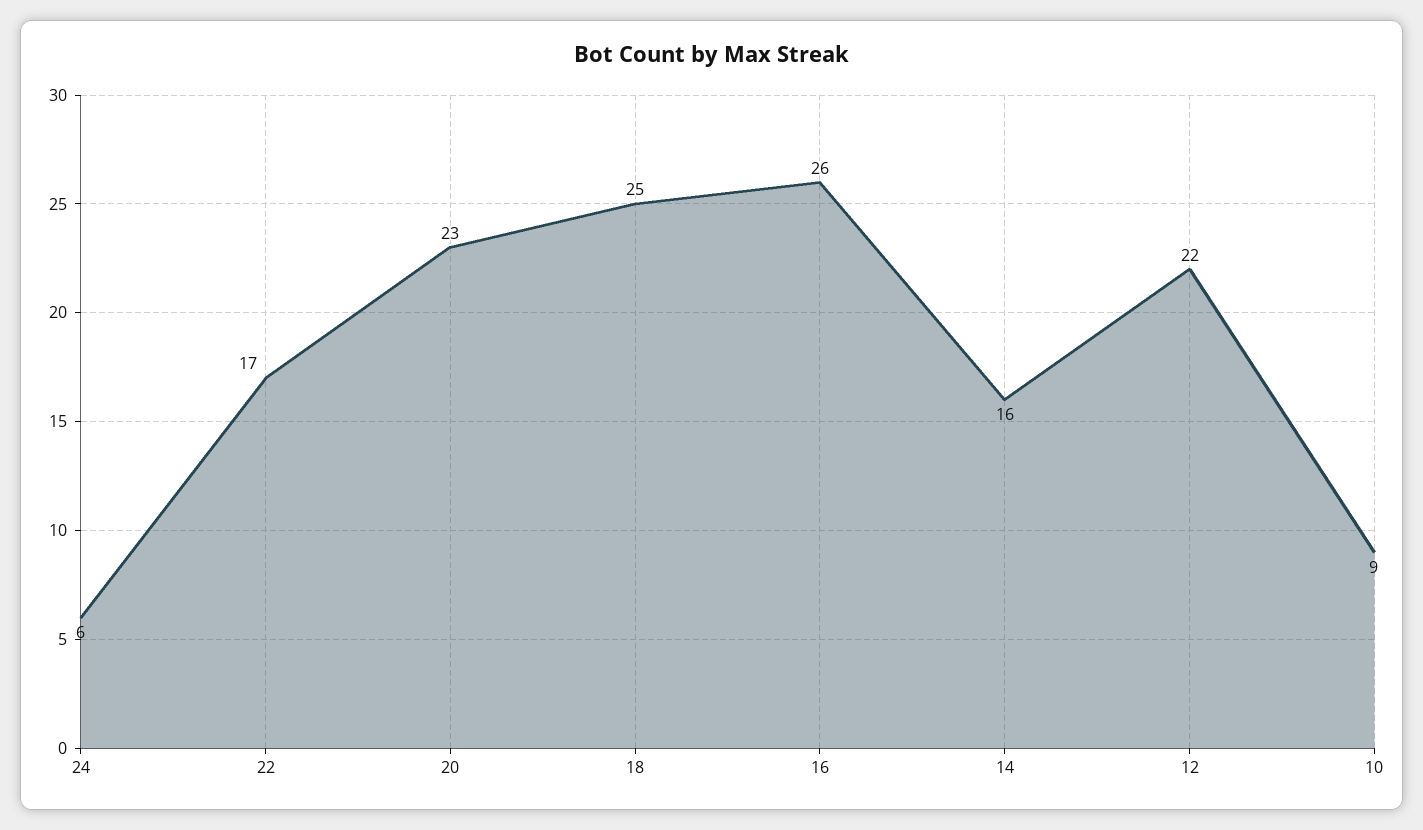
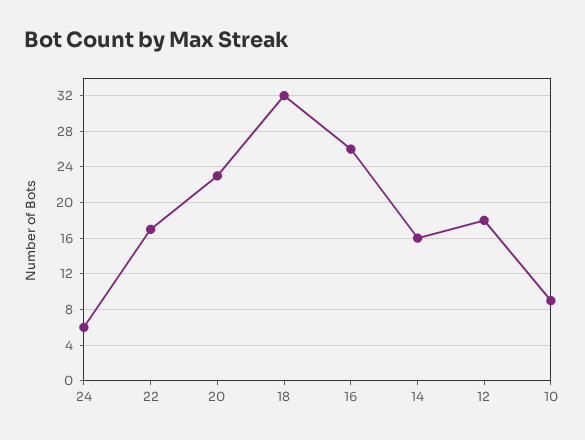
  {
    "24": 6,
    "22": 17,
    "20": 23,
-   "18": 25,
+   "18": 32,
    "16": 26,
    "14": 16,
-   "12": 22,
+   "12": 18,
    "10": 9
  }

